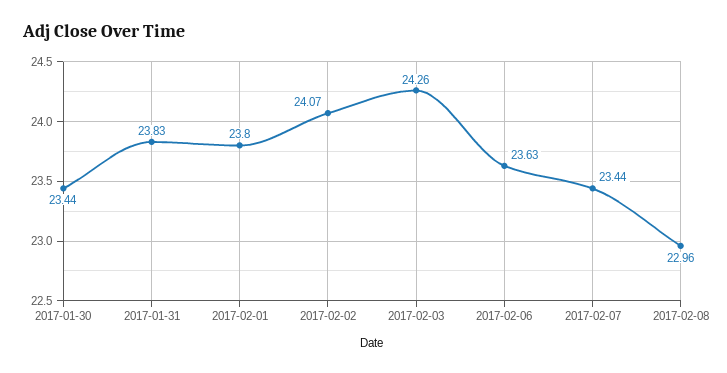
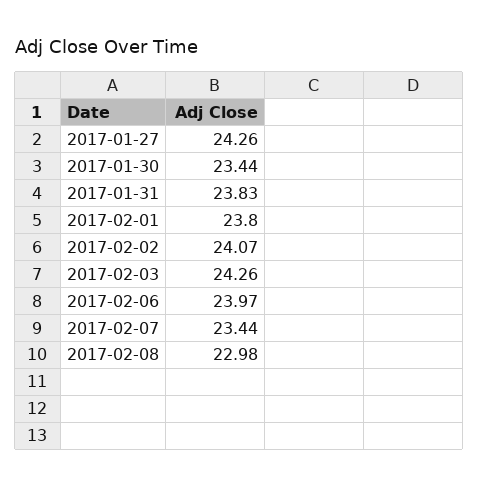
  {
    "2017-01-30": 23.44,
    "2017-01-31": 23.83,
    "2017-02-01": 23.8,
    "2017-02-02": 24.07,
    "2017-02-03": 24.26,
-   "2017-02-06": 23.63,
+   "2017-02-06": 23.97,
    "2017-02-07": 23.44,
-   "2017-02-08": 22.96
+   "2017-02-08": 22.98,
+   "2017-01-27": 24.26
  }

